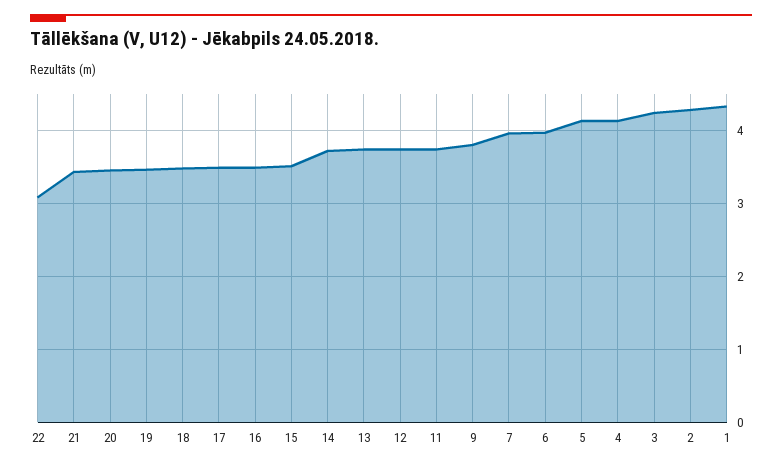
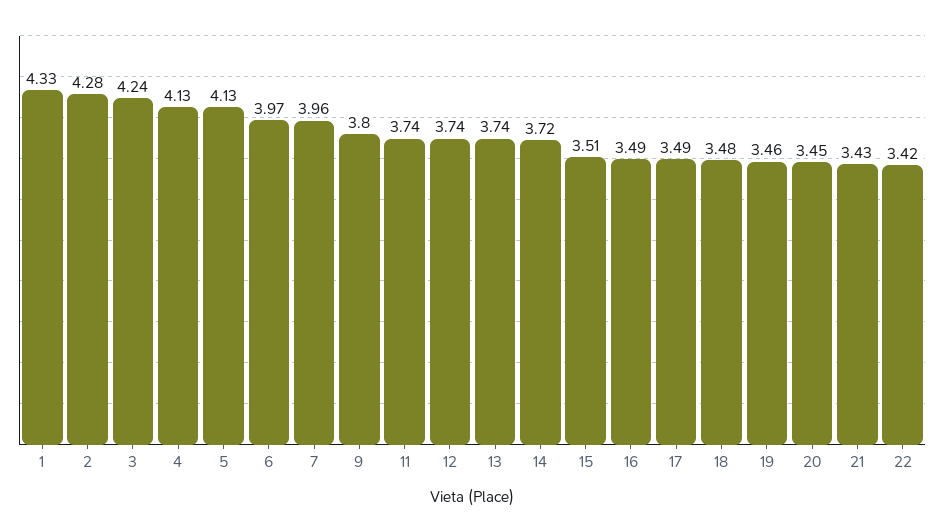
  {
-   "22": 3.1,
+   "22": 3.42,
    "21": 3.43,
    "20": 3.45,
    "19": 3.46,
    "18": 3.48,
    "17": 3.49,
    "16": 3.49,
    "15": 3.51,
    "14": 3.72,
    "13": 3.74,
    "12": 3.74,
    "11": 3.74,
    "9": 3.8,
    "7": 3.96,
    "6": 3.97,
    "5": 4.13,
    "4": 4.13,
    "3": 4.24,
    "2": 4.28,
    "1": 4.33
  }

